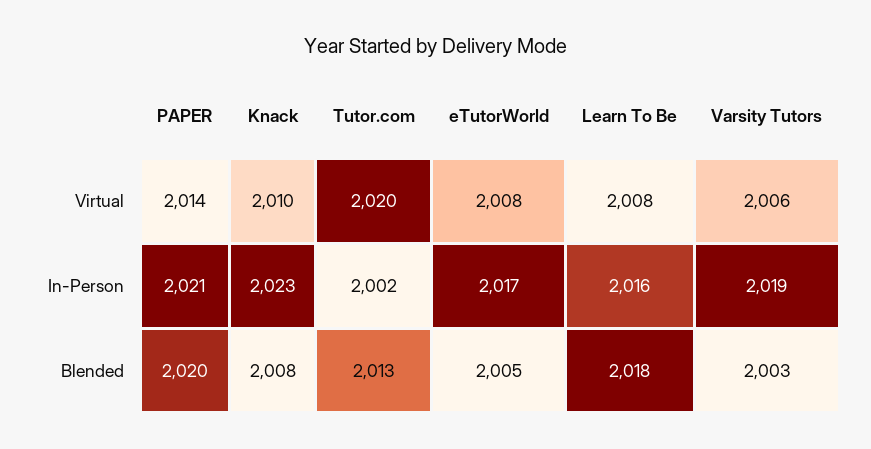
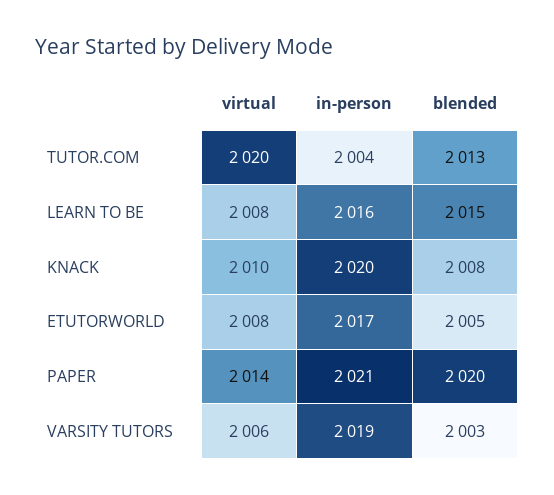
  {
    "PAPER": {
      "Virtual": 2014,
      "In-Person": 2021,
      "Blended": 2020
    },
    "Knack": {
      "Virtual": 2010,
-     "In-Person": 2023,
+     "In-Person": 2020,
      "Blended": 2008
    },
    "Tutor.com": {
      "Virtual": 2020,
-     "In-Person": 2002,
+     "In-Person": 2004,
      "Blended": 2013
    },
    "eTutorWorld": {
      "Virtual": 2008,
      "In-Person": 2017,
      "Blended": 2005
    },
    "Learn To Be": {
      "Virtual": 2008,
      "In-Person": 2016,
-     "Blended": 2018
+     "Blended": 2015
    },
    "Varsity Tutors": {
      "Virtual": 2006,
      "In-Person": 2019,
      "Blended": 2003
    }
  }

